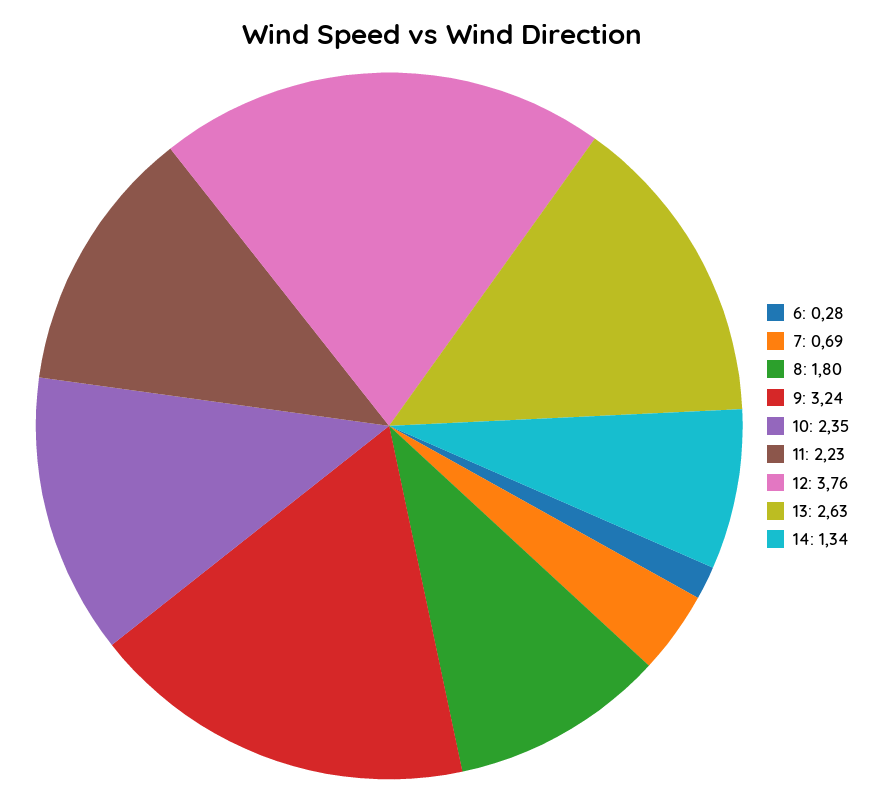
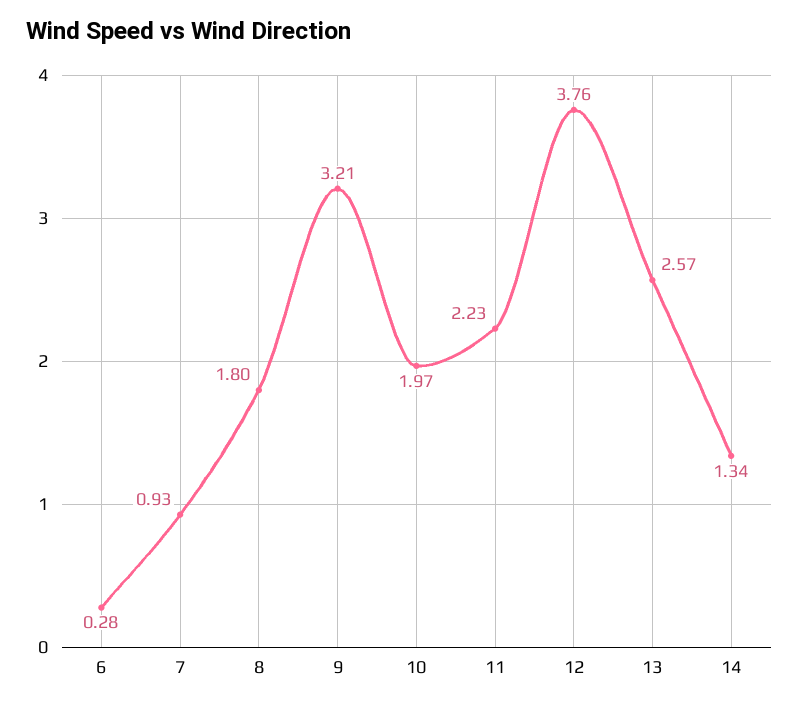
  {
    "6": 0.28,
-   "7": 0.69,
+   "7": 0.93,
    "8": 1.8,
-   "9": 3.24,
+   "9": 3.21,
-   "10": 2.35,
+   "10": 1.97,
    "11": 2.23,
    "12": 3.76,
-   "13": 2.63,
+   "13": 2.57,
    "14": 1.34
  }

